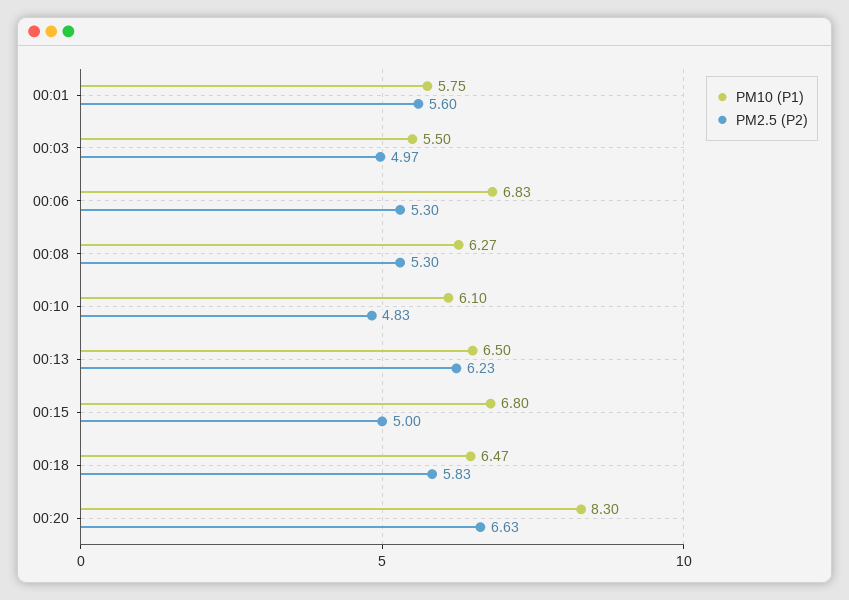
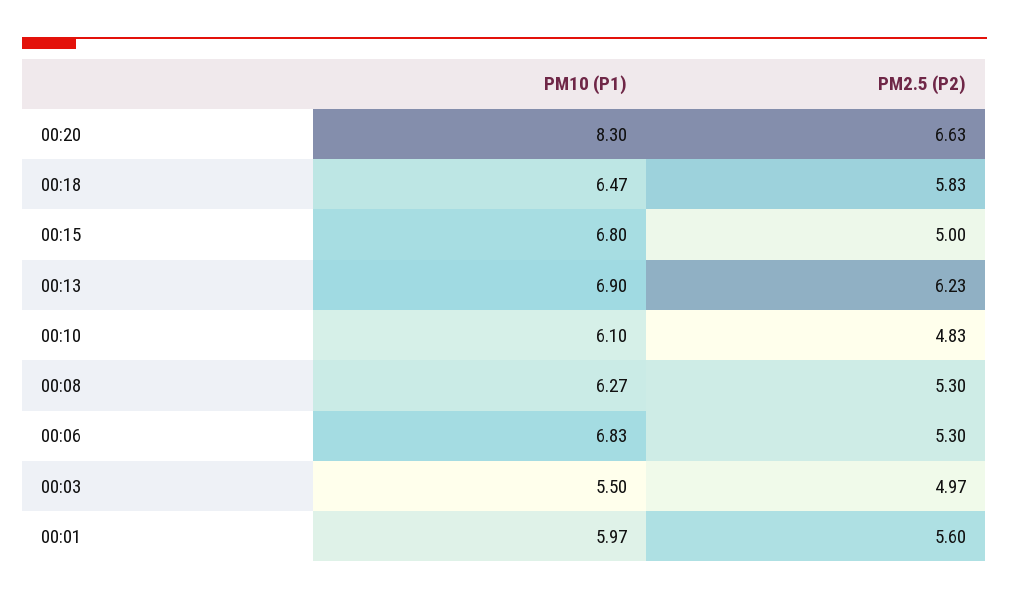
  {
    "PM10 (P1)": {
-     "00:01": 5.75,
+     "00:01": 5.97,
      "00:03": 5.5,
      "00:06": 6.83,
      "00:08": 6.27,
      "00:10": 6.1,
-     "00:13": 6.5,
+     "00:13": 6.9,
      "00:15": 6.8,
      "00:18": 6.47,
      "00:20": 8.3
    },
    "PM2.5 (P2)": {
      "00:01": 5.6,
      "00:03": 4.97,
      "00:06": 5.3,
      "00:08": 5.3,
      "00:10": 4.83,
      "00:13": 6.23,
      "00:15": 5,
      "00:18": 5.83,
      "00:20": 6.63
    }
  }

